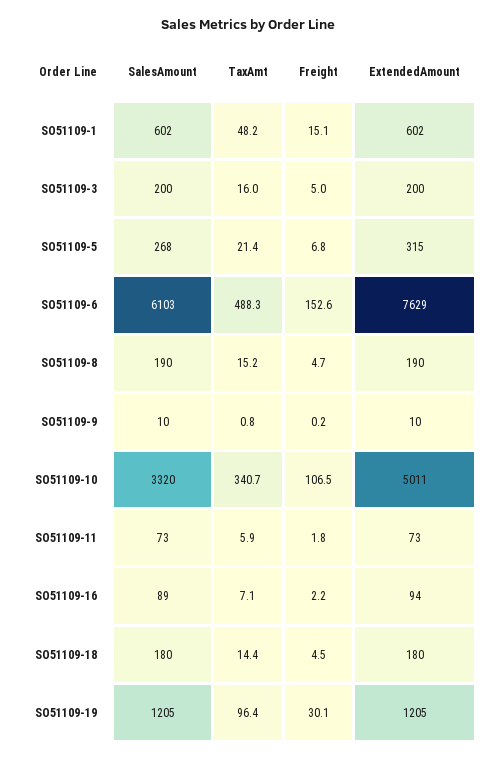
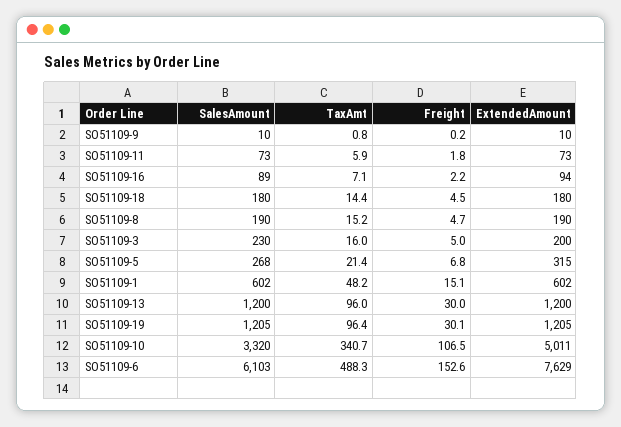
  {
    "SalesAmount": {
      "SO51109-1": 602,
-     "SO51109-3": 200,
+     "SO51109-3": 230,
      "SO51109-5": 268,
      "SO51109-6": 6103,
      "SO51109-8": 190,
      "SO51109-9": 10,
      "SO51109-10": 3320,
      "SO51109-11": 73,
      "SO51109-16": 89,
      "SO51109-18": 180,
-     "SO51109-19": 1205
+     "SO51109-19": 1205,
+     "SO51109-13": 1200
    },
    "TaxAmt": {
      "SO51109-1": 48.2,
      "SO51109-3": 16,
      "SO51109-5": 21.4,
      "SO51109-6": 488.3,
      "SO51109-8": 15.2,
      "SO51109-9": 0.8,
      "SO51109-10": 340.7,
      "SO51109-11": 5.9,
      "SO51109-16": 7.1,
      "SO51109-18": 14.4,
-     "SO51109-19": 96.4
+     "SO51109-19": 96.4,
+     "SO51109-13": 96
    },
    "Freight": {
      "SO51109-1": 15.1,
      "SO51109-3": 5,
      "SO51109-5": 6.8,
      "SO51109-6": 152.6,
      "SO51109-8": 4.7,
      "SO51109-9": 0.2,
      "SO51109-10": 106.5,
      "SO51109-11": 1.8,
      "SO51109-16": 2.2,
      "SO51109-18": 4.5,
-     "SO51109-19": 30.1
+     "SO51109-19": 30.1,
+     "SO51109-13": 30
    },
    "ExtendedAmount": {
      "SO51109-1": 602,
      "SO51109-3": 200,
      "SO51109-5": 315,
      "SO51109-6": 7629,
      "SO51109-8": 190,
      "SO51109-9": 10,
      "SO51109-10": 5011,
      "SO51109-11": 73,
      "SO51109-16": 94,
      "SO51109-18": 180,
-     "SO51109-19": 1205
+     "SO51109-19": 1205,
+     "SO51109-13": 1200
    }
  }

